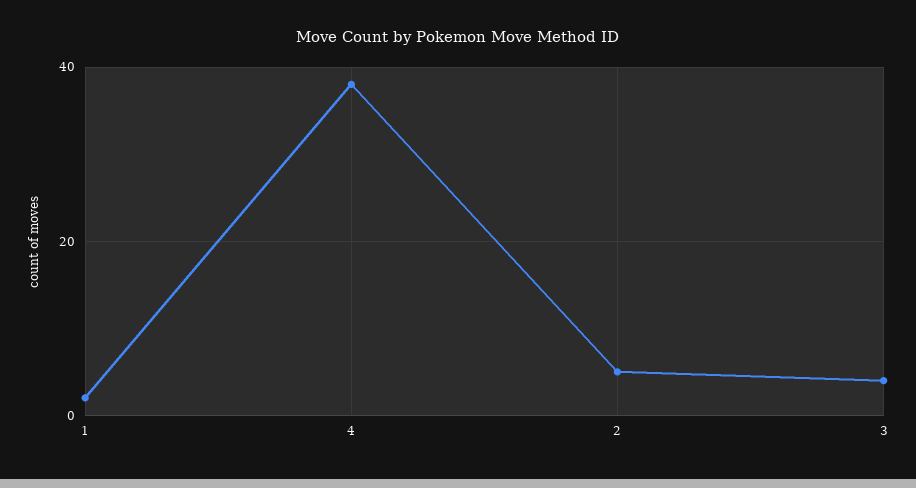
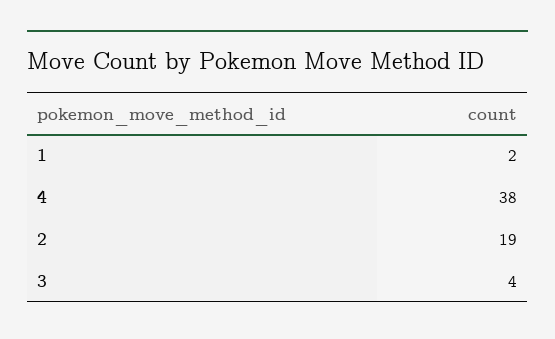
  {
    "1": 2,
    "4": 38,
-   "2": 5,
+   "2": 19,
    "3": 4
  }

